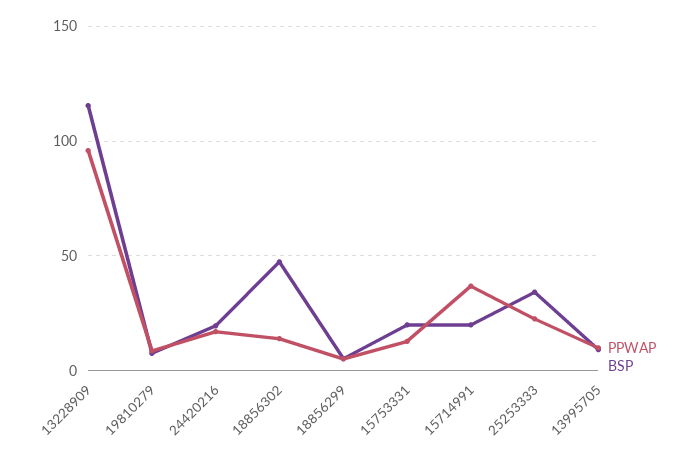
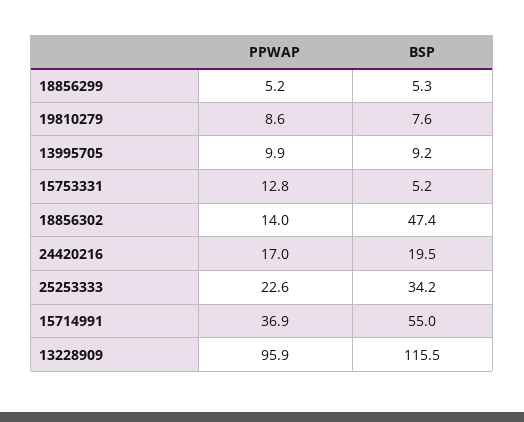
  {
    "PPWAP": {
      "13228909": 95.9,
      "19810279": 8.6,
      "24420216": 17,
      "18856302": 14,
      "18856299": 5.2,
      "15753331": 12.8,
      "15714991": 36.9,
      "25253333": 22.6,
      "13995705": 9.9
    },
    "BSP": {
      "13228909": 115.5,
      "19810279": 7.6,
      "24420216": 19.5,
      "18856302": 47.4,
      "18856299": 5.3,
-     "15753331": 20,
+     "15753331": 5.2,
-     "15714991": 20,
+     "15714991": 55,
      "25253333": 34.2,
      "13995705": 9.2
    }
  }

